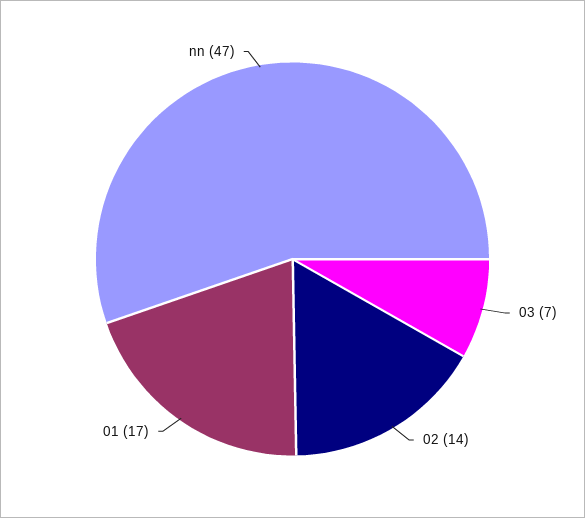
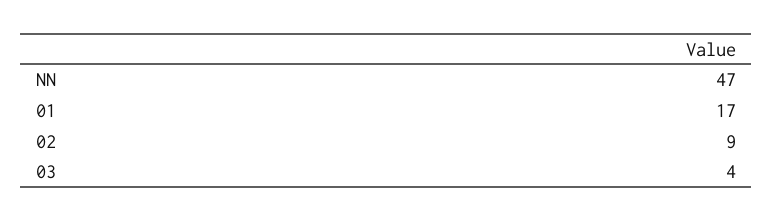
  {
-   "03": 7,
+   "03": 4,
-   "02": 14,
+   "02": 9,
    "01": 17,
    "nn": 47
  }

